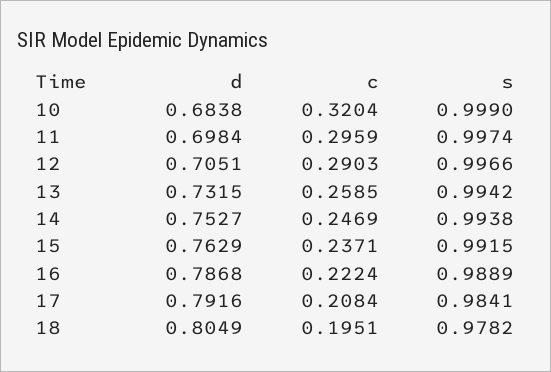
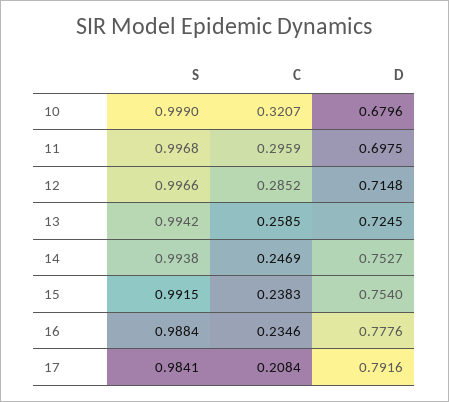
  {
    "d": {
-     "10": 0.6838,
+     "10": 0.6796,
-     "11": 0.6984,
+     "11": 0.6975,
-     "12": 0.7051,
+     "12": 0.7148,
-     "13": 0.7315,
+     "13": 0.7245,
      "14": 0.7527,
-     "15": 0.7629,
+     "15": 0.754,
-     "16": 0.7868,
+     "16": 0.7776,
-     "17": 0.7916,
+     "17": 0.7916
-     "18": 0.8049
    },
    "c": {
-     "10": 0.3204,
+     "10": 0.3207,
      "11": 0.2959,
-     "12": 0.2903,
+     "12": 0.2852,
      "13": 0.2585,
      "14": 0.2469,
-     "15": 0.2371,
+     "15": 0.2383,
-     "16": 0.2224,
+     "16": 0.2346,
-     "17": 0.2084,
+     "17": 0.2084
-     "18": 0.1951
    },
    "s": {
      "10": 0.999,
-     "11": 0.9974,
+     "11": 0.9968,
      "12": 0.9966,
      "13": 0.9942,
      "14": 0.9938,
      "15": 0.9915,
-     "16": 0.9889,
+     "16": 0.9884,
-     "17": 0.9841,
+     "17": 0.9841
-     "18": 0.9782
    }
  }

